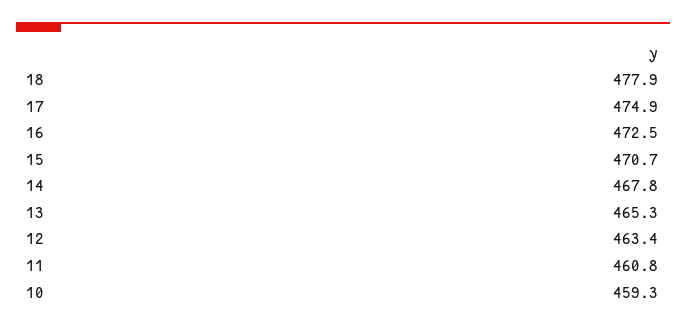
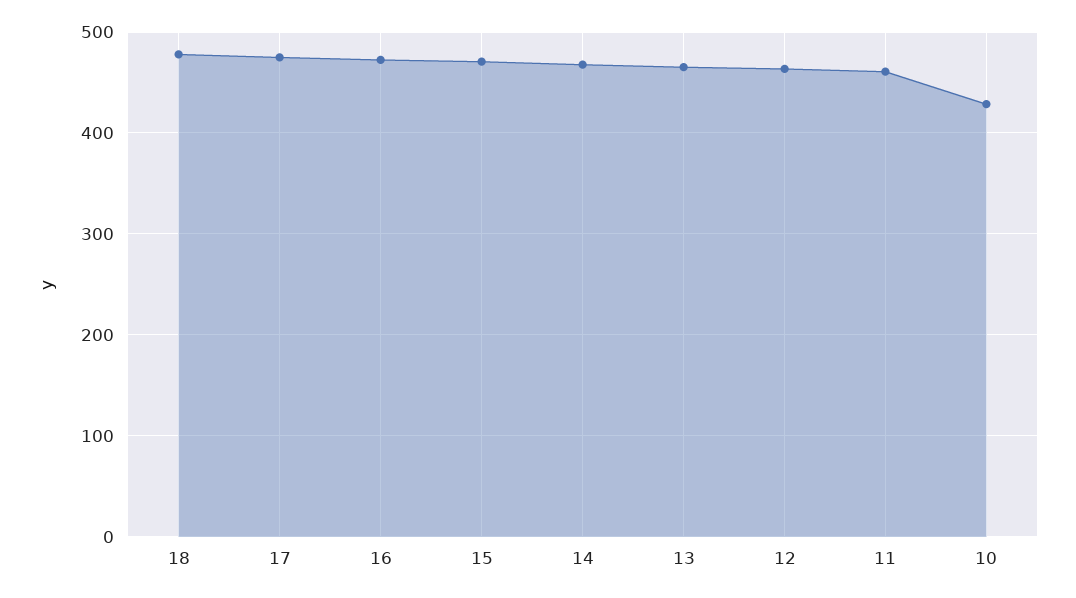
  {
    "18": 477.9,
    "17": 474.9,
    "16": 472.5,
    "15": 470.7,
    "14": 467.8,
    "13": 465.3,
    "12": 463.4,
    "11": 460.8,
-   "10": 459.3
+   "10": 430
  }

